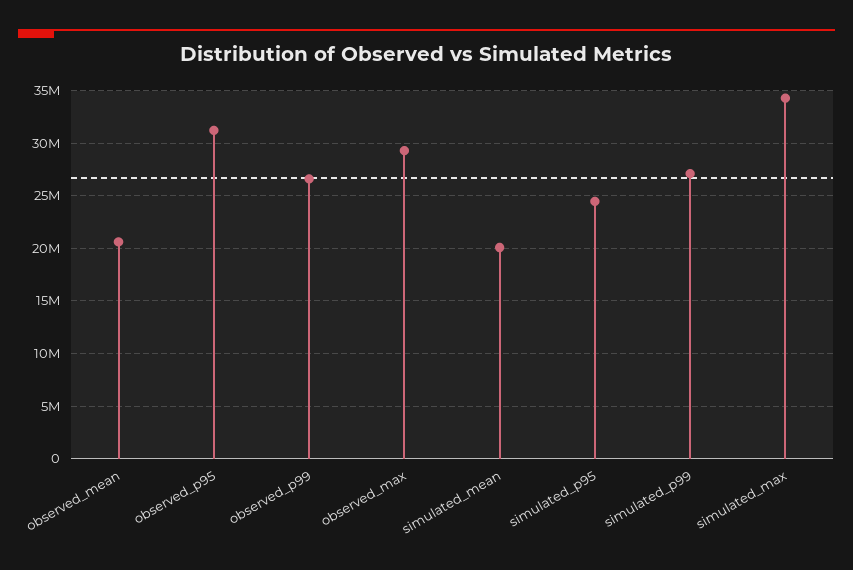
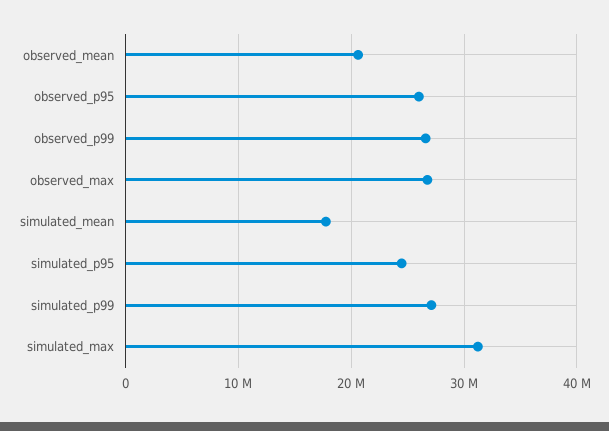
  {
    "observed_mean": 21000000,
-   "observed_p95": 31000000,
+   "observed_p95": 26000000,
    "observed_p99": 27000000,
-   "observed_max": 29000000,
+   "observed_max": 27000000,
-   "simulated_mean": 20000000,
+   "simulated_mean": 18000000,
    "simulated_p95": 24000000,
    "simulated_p99": 27000000,
-   "simulated_max": 34000000
+   "simulated_max": 31000000
  }

